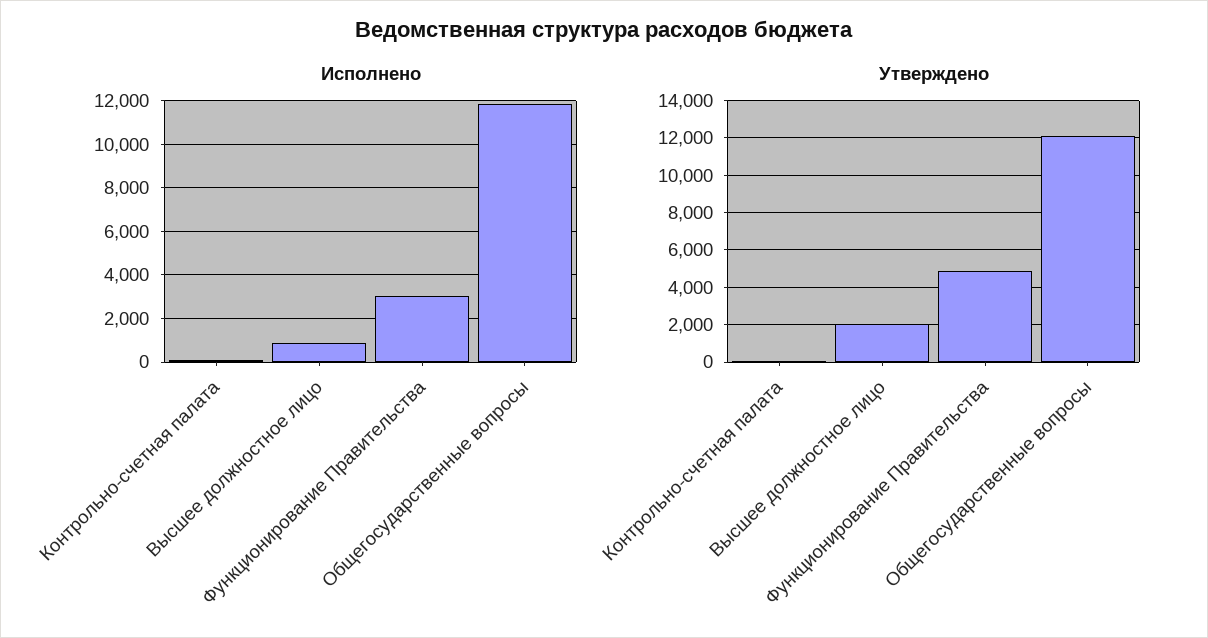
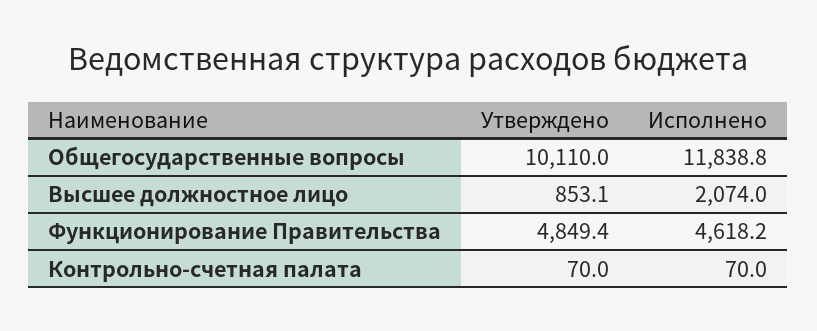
  {
    "Исполнено": {
      "Контрольно-счетная палата": 70,
-     "Высшее должностное лицо": 1000,
+     "Высшее должностное лицо": 2074,
-     "Функционирование Правительства": 3000,
+     "Функционирование Правительства": 4618.2,
      "Общегосударственные вопросы": 11838.8
    },
    "Утверждено": {
      "Контрольно-счетная палата": 70,
-     "Высшее должностное лицо": 2000,
+     "Высшее должностное лицо": 853.1,
      "Функционирование Правительства": 4849.4,
-     "Общегосударственные вопросы": 12000
+     "Общегосударственные вопросы": 10110
    }
  }

